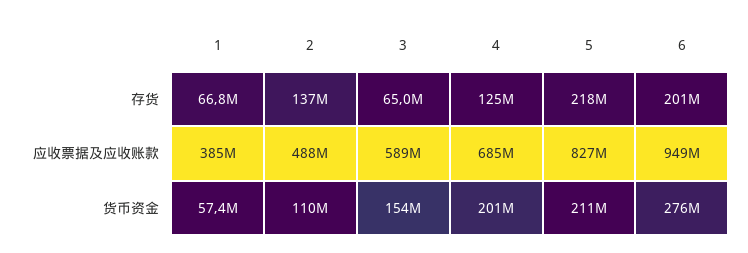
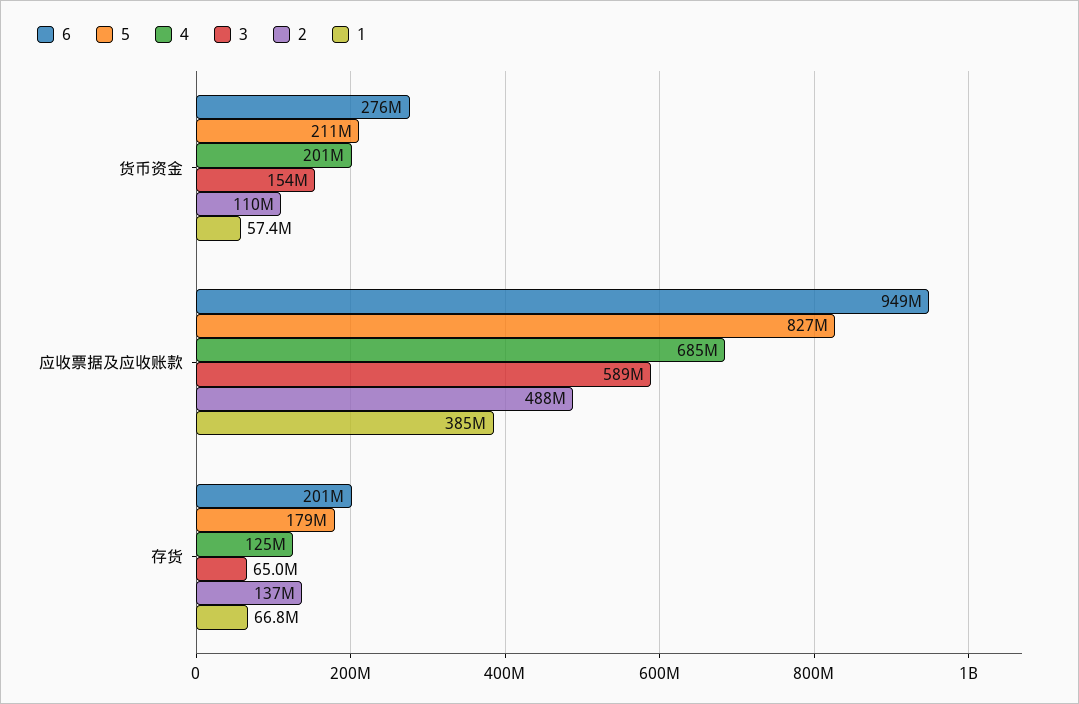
  {
    "1": {
      "存货": 66800000,
      "应收票据及应收账款": 385000000,
      "货币资金": 57400000
    },
    "2": {
      "存货": 137000000,
      "应收票据及应收账款": 488000000,
      "货币资金": 110000000
    },
    "3": {
      "存货": 65000000,
      "应收票据及应收账款": 589000000,
      "货币资金": 154000000
    },
    "4": {
      "存货": 125000000,
      "应收票据及应收账款": 685000000,
      "货币资金": 201000000
    },
    "5": {
-     "存货": 218000000,
+     "存货": 179000000,
      "应收票据及应收账款": 827000000,
      "货币资金": 211000000
    },
    "6": {
      "存货": 201000000,
      "应收票据及应收账款": 949000000,
      "货币资金": 276000000
    }
  }

